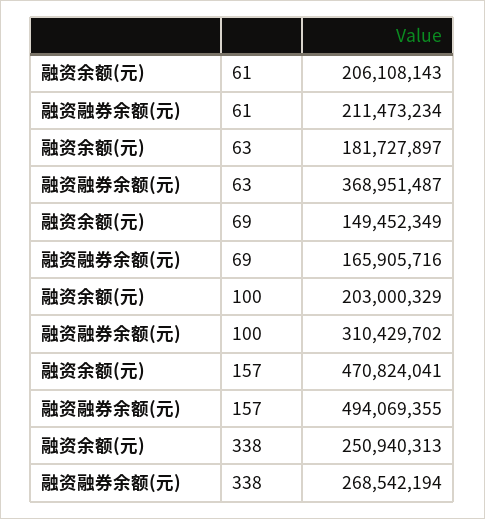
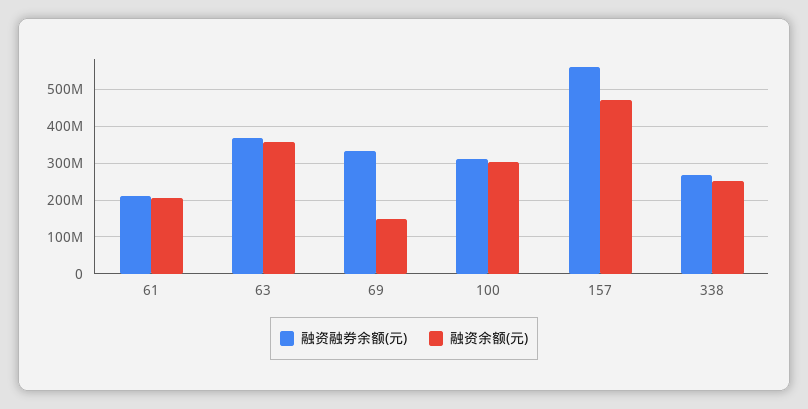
  {
    "融资余额(元)": {
      "61": 206108143,
-     "63": 181727897,
+     "63": 360000000,
      "69": 149452349,
-     "100": 203000329,
+     "100": 300000000,
      "157": 470824041,
      "338": 250940313
    },
    "融资融券余额(元)": {
      "61": 211473234,
      "63": 368951487,
-     "69": 165905716,
+     "69": 340000000,
      "100": 310429702,
-     "157": 494069355,
+     "157": 560000000,
      "338": 268542194
    }
  }

